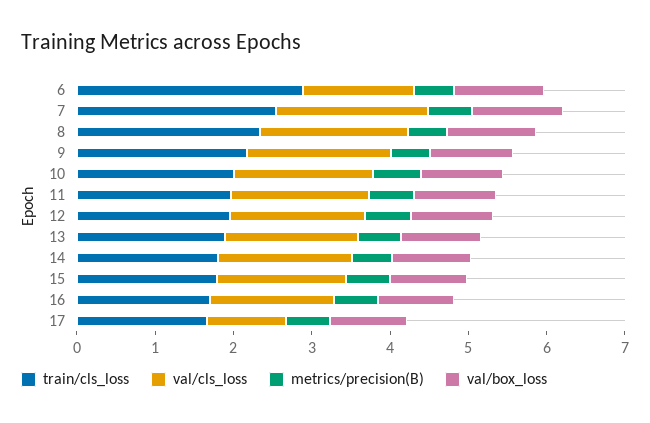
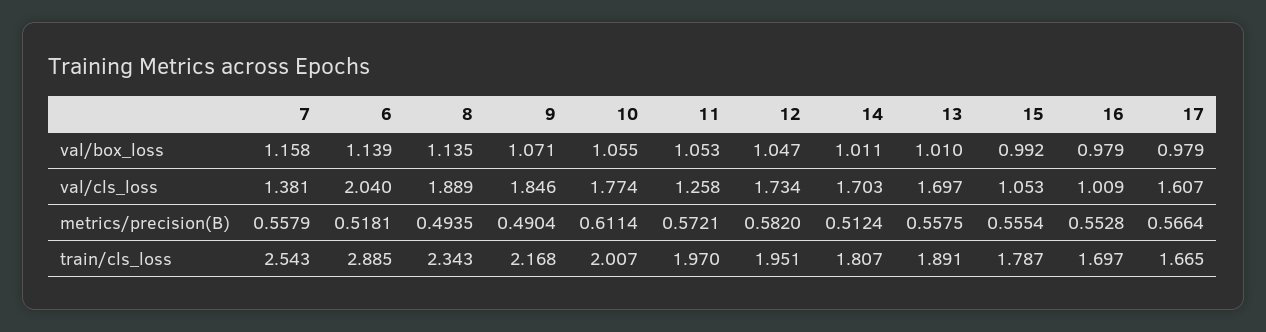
  {
    "train/cls_loss": {
      "6": 2.885,
      "7": 2.543,
      "8": 2.343,
      "9": 2.168,
      "10": 2.007,
      "11": 1.97,
      "12": 1.951,
      "13": 1.891,
      "14": 1.807,
      "15": 1.787,
      "16": 1.697,
      "17": 1.665
    },
    "val/cls_loss": {
-     "6": 1.4,
+     "6": 2.04,
-     "7": 2,
+     "7": 1.381,
      "8": 1.889,
      "9": 1.846,
      "10": 1.774,
-     "11": 1.8,
+     "11": 1.258,
      "12": 1.734,
      "13": 1.697,
      "14": 1.703,
-     "15": 1.6,
+     "15": 1.053,
-     "16": 1.6,
+     "16": 1.009,
-     "17": 1
+     "17": 1.607
    },
    "metrics/precision(B)": {
      "6": 0.5181,
      "7": 0.5579,
      "8": 0.4935,
      "9": 0.4904,
      "10": 0.6114,
      "11": 0.5721,
      "12": 0.582,
      "13": 0.5575,
      "14": 0.5124,
      "15": 0.5554,
      "16": 0.5528,
      "17": 0.5664
    },
    "val/box_loss": {
      "6": 1.139,
      "7": 1.158,
      "8": 1.135,
      "9": 1.071,
      "10": 1.055,
      "11": 1.053,
      "12": 1.047,
      "13": 1.01,
      "14": 1.011,
      "15": 0.992,
      "16": 0.979,
      "17": 0.979
    }
  }

